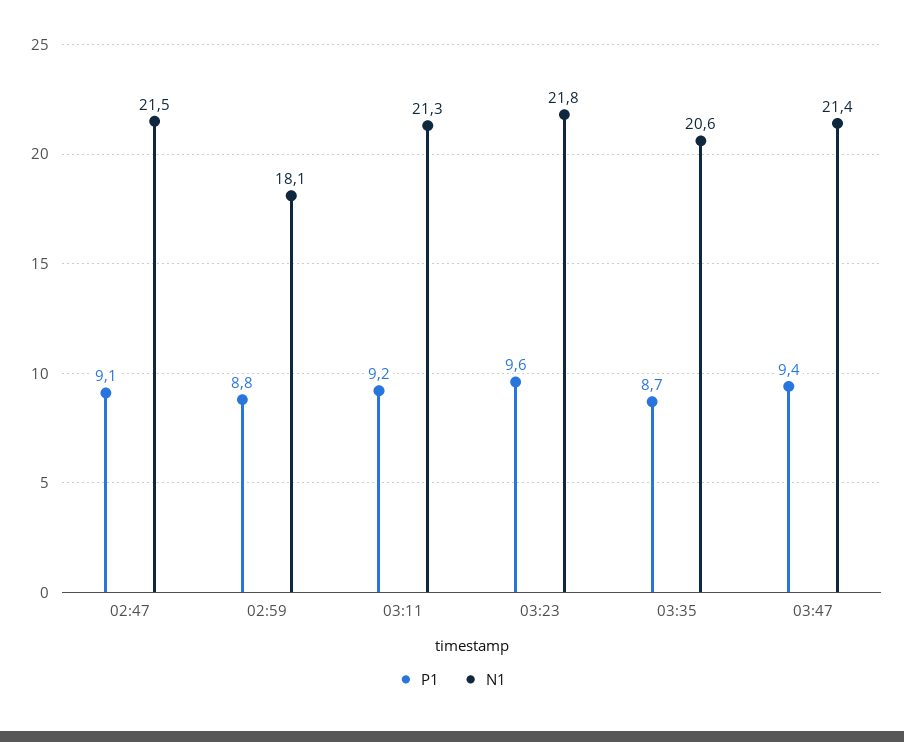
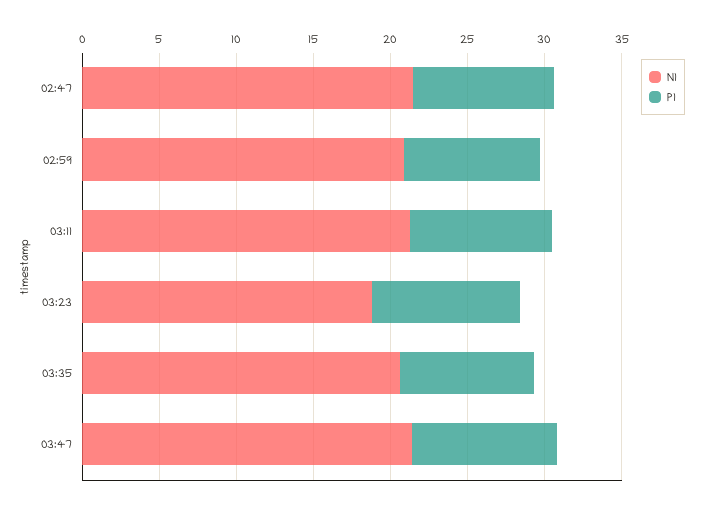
  {
    "P1": {
      "02:47": 9.1,
      "02:59": 8.8,
      "03:11": 9.2,
      "03:23": 9.6,
      "03:35": 8.7,
      "03:47": 9.4
    },
    "N1": {
      "02:47": 21.5,
-     "02:59": 18.1,
+     "02:59": 21,
      "03:11": 21.3,
-     "03:23": 21.8,
+     "03:23": 19,
      "03:35": 20.6,
      "03:47": 21.4
    }
  }

